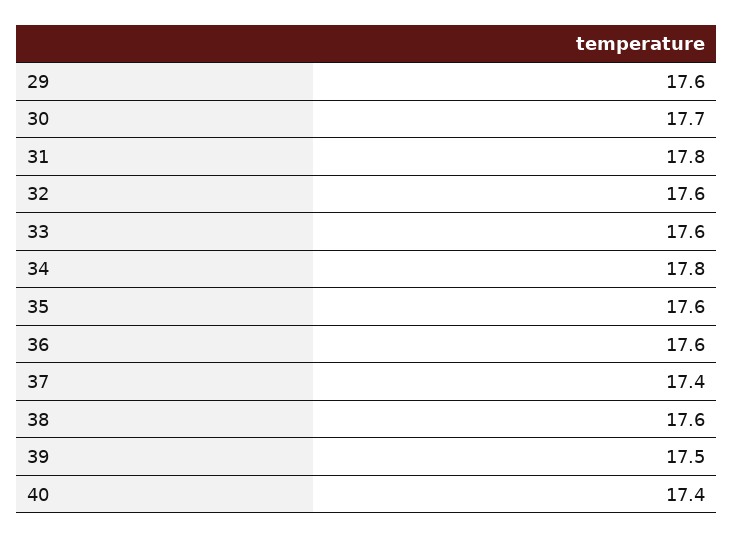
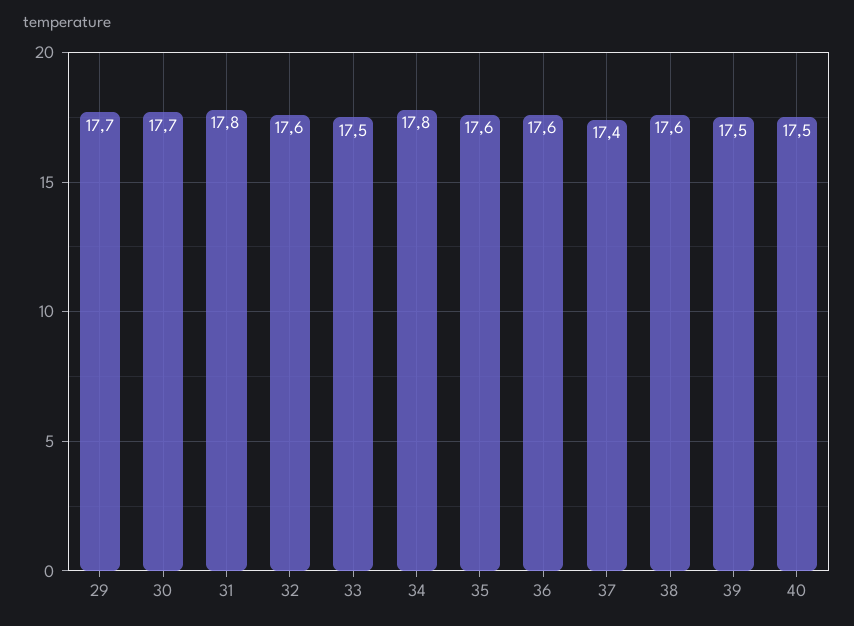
  {
-   "29": 17.6,
+   "29": 17.7,
    "30": 17.7,
    "31": 17.8,
    "32": 17.6,
-   "33": 17.6,
+   "33": 17.5,
    "34": 17.8,
    "35": 17.6,
    "36": 17.6,
    "37": 17.4,
    "38": 17.6,
    "39": 17.5,
-   "40": 17.4
+   "40": 17.5
  }

